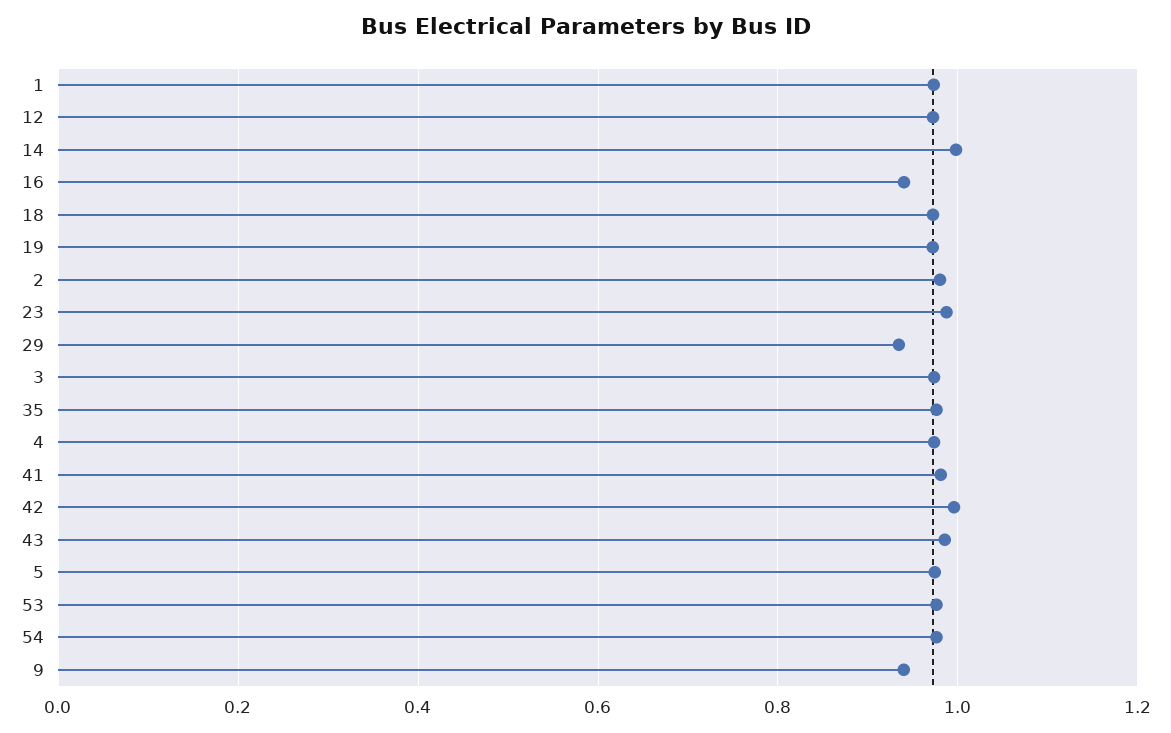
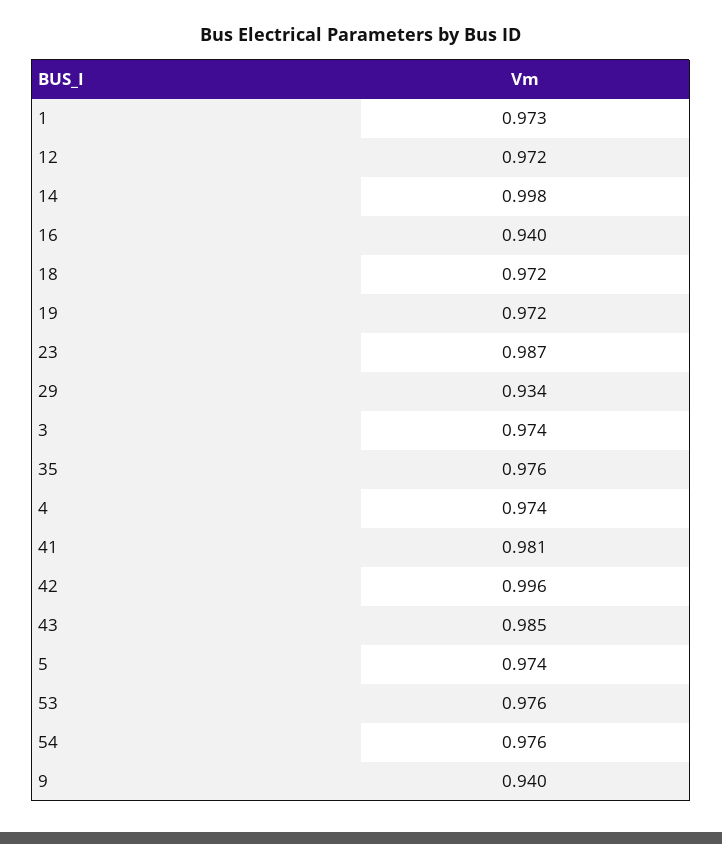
  {
    "1": 0.973,
    "12": 0.972,
    "14": 0.998,
    "16": 0.94,
    "18": 0.972,
    "19": 0.972,
-   "2": 0.98,
    "23": 0.987,
    "29": 0.934,
    "3": 0.974,
    "35": 0.976,
    "4": 0.974,
    "41": 0.981,
    "42": 0.996,
    "43": 0.985,
    "5": 0.974,
    "53": 0.976,
    "54": 0.976,
    "9": 0.94
  }

